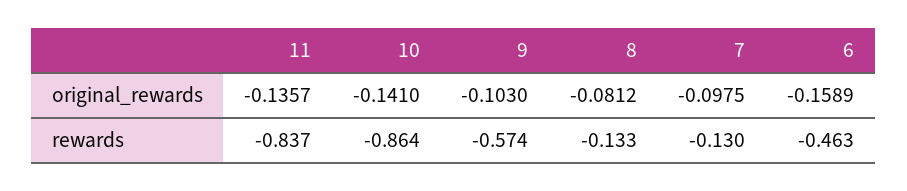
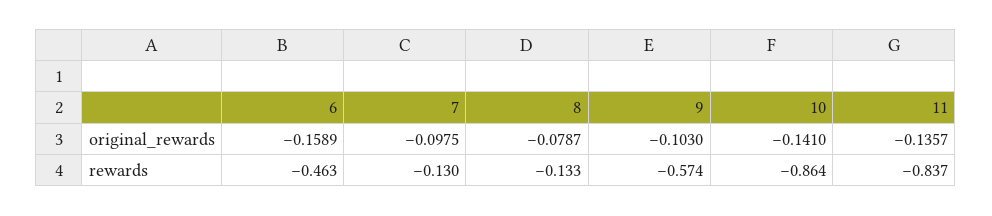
  {
    "11": {
      "original_rewards": -0.1357,
      "rewards": -0.837
    },
    "10": {
      "original_rewards": -0.141,
      "rewards": -0.864
    },
    "9": {
      "original_rewards": -0.103,
      "rewards": -0.574
    },
    "8": {
-     "original_rewards": -0.0812,
+     "original_rewards": -0.0787,
      "rewards": -0.133
    },
    "7": {
      "original_rewards": -0.0975,
      "rewards": -0.13
    },
    "6": {
      "original_rewards": -0.1589,
      "rewards": -0.463
    }
  }

